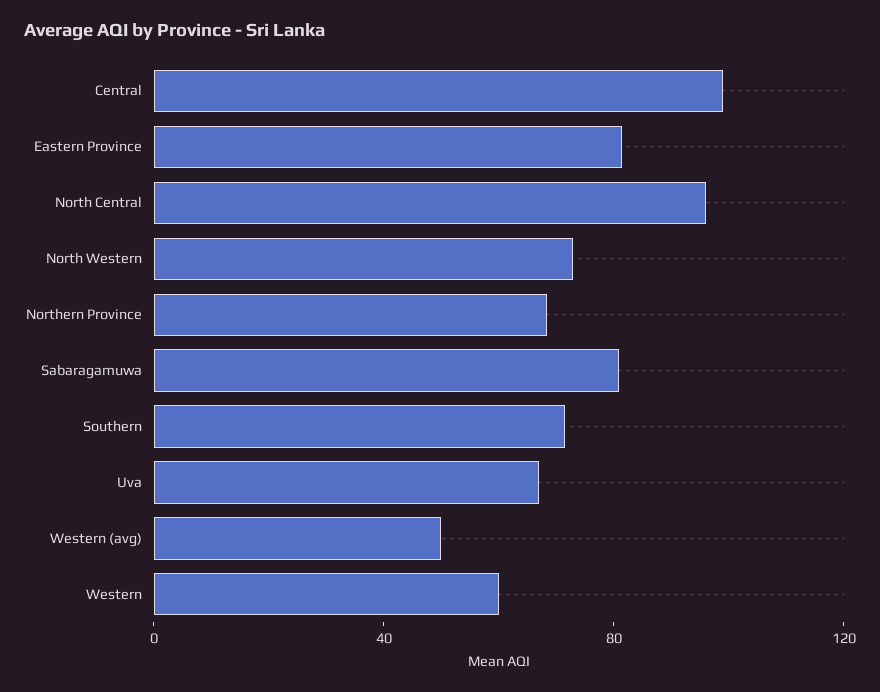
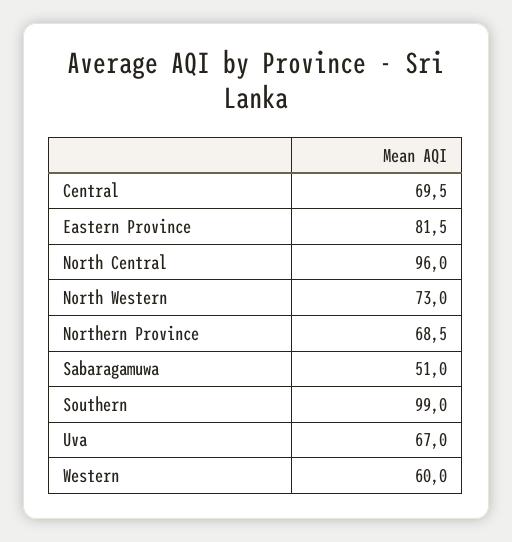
  {
-   "Central": 100,
+   "Central": 69.5,
    "Eastern Province": 81.5,
    "North Central": 96,
    "North Western": 73,
    "Northern Province": 68.5,
-   "Sabaragamuwa": 80,
+   "Sabaragamuwa": 51,
-   "Southern": 70,
+   "Southern": 99,
    "Uva": 67,
-   "Western (avg)": 50,
    "Western": 60
  }

